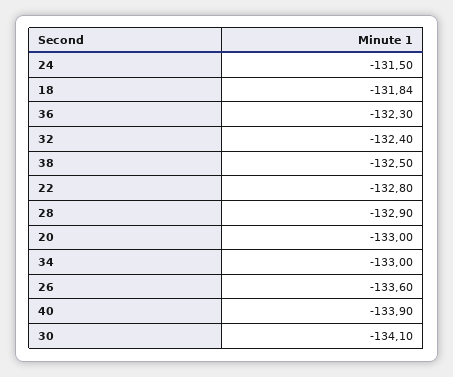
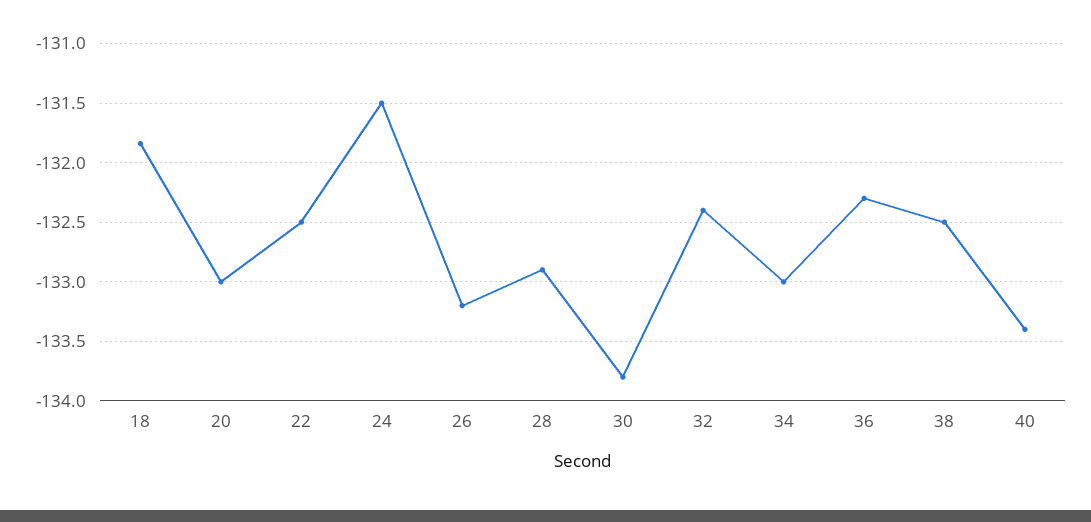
  {
    "24": -131.5,
    "18": -131.84,
    "36": -132.3,
    "32": -132.4,
    "38": -132.5,
-   "22": -132.8,
+   "22": -132.5,
    "28": -132.9,
    "20": -133,
    "34": -133,
-   "26": -133.6,
+   "26": -133.2,
-   "40": -133.9,
+   "40": -133.4,
-   "30": -134.1
+   "30": -133.8
  }

